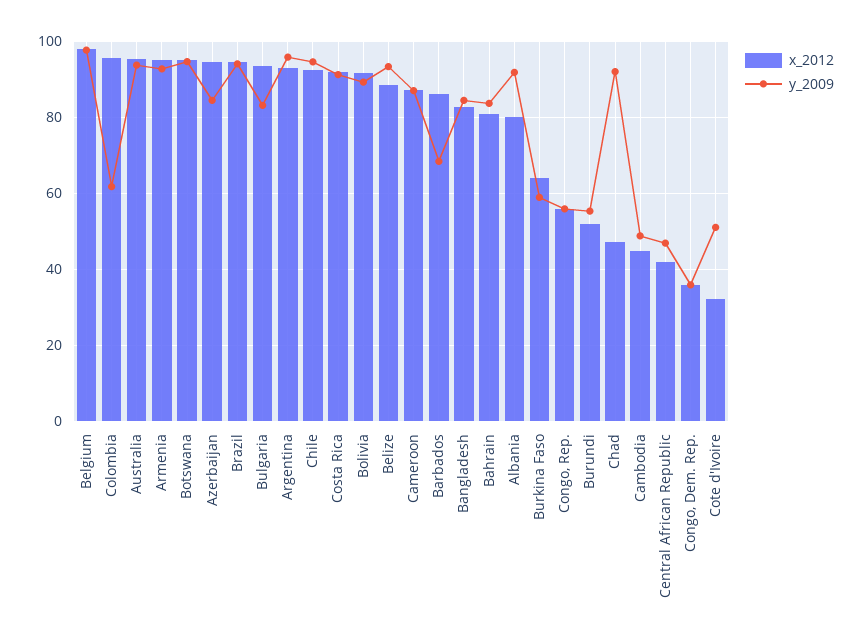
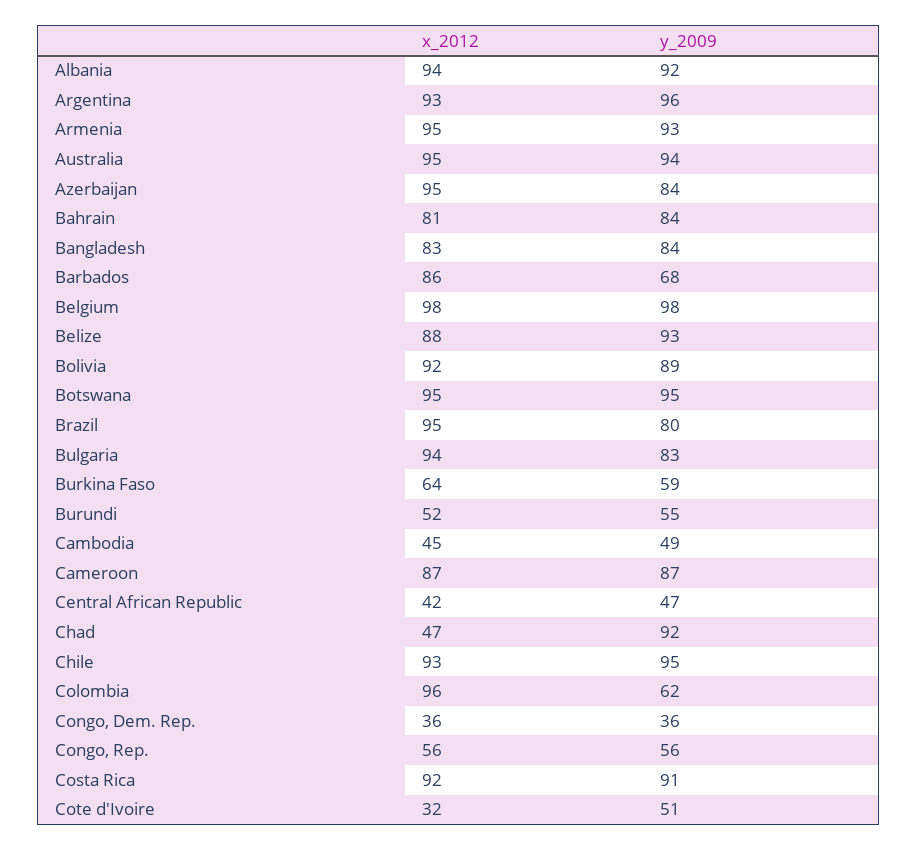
  {
    "x_2012": {
      "Belgium": 98,
      "Colombia": 96,
      "Australia": 95,
      "Armenia": 95,
      "Botswana": 95,
      "Azerbaijan": 95,
      "Brazil": 95,
      "Bulgaria": 94,
      "Argentina": 93,
      "Chile": 93,
      "Costa Rica": 92,
      "Bolivia": 92,
      "Belize": 88,
      "Cameroon": 87,
      "Barbados": 86,
      "Bangladesh": 83,
      "Bahrain": 81,
-     "Albania": 80,
+     "Albania": 94,
      "Burkina Faso": 64,
      "Congo, Rep.": 56,
      "Burundi": 52,
      "Chad": 47,
      "Cambodia": 45,
      "Central African Republic": 42,
      "Congo, Dem. Rep.": 36,
      "Cote d'Ivoire": 32
    },
    "y_2009": {
      "Belgium": 98,
      "Colombia": 62,
      "Australia": 94,
      "Armenia": 93,
      "Botswana": 95,
      "Azerbaijan": 84,
-     "Brazil": 94,
+     "Brazil": 80,
      "Bulgaria": 83,
      "Argentina": 96,
      "Chile": 95,
      "Costa Rica": 91,
      "Bolivia": 89,
      "Belize": 93,
      "Cameroon": 87,
      "Barbados": 68,
      "Bangladesh": 84,
      "Bahrain": 84,
      "Albania": 92,
      "Burkina Faso": 59,
      "Congo, Rep.": 56,
      "Burundi": 55,
      "Chad": 92,
      "Cambodia": 49,
      "Central African Republic": 47,
      "Congo, Dem. Rep.": 36,
      "Cote d'Ivoire": 51
    }
  }

